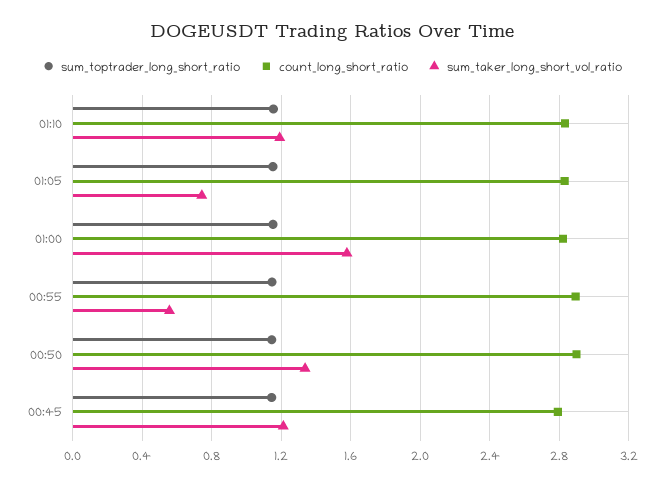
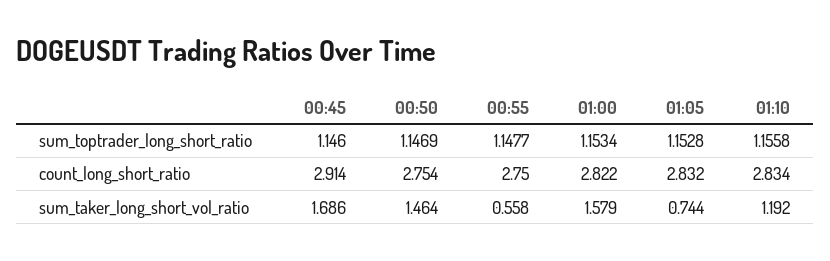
  {
    "sum_toptrader_long_short_ratio": {
      "01:10": 1.1558,
      "01:05": 1.1528,
      "01:00": 1.1534,
      "00:55": 1.1477,
      "00:50": 1.1469,
      "00:45": 1.146
    },
    "count_long_short_ratio": {
      "01:10": 2.834,
      "01:05": 2.832,
      "01:00": 2.822,
-     "00:55": 2.9,
+     "00:55": 2.75,
-     "00:50": 2.9,
+     "00:50": 2.754,
-     "00:45": 2.8
+     "00:45": 2.914
    },
    "sum_taker_long_short_vol_ratio": {
      "01:10": 1.192,
      "01:05": 0.744,
      "01:00": 1.579,
      "00:55": 0.558,
-     "00:50": 1.35,
+     "00:50": 1.464,
-     "00:45": 1.2
+     "00:45": 1.686
    }
  }

